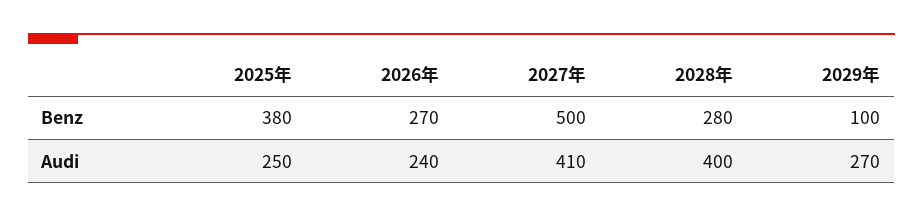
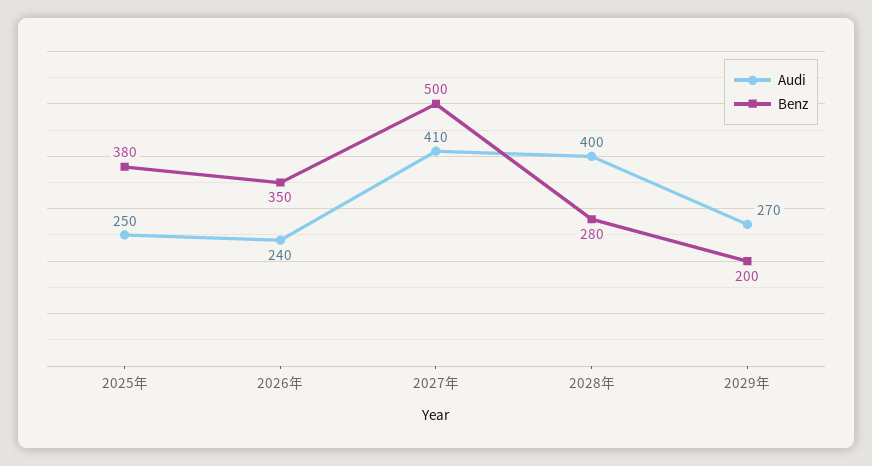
  {
    "Benz": {
      "2025年": 380,
-     "2026年": 270,
+     "2026年": 350,
      "2027年": 500,
      "2028年": 280,
-     "2029年": 100
+     "2029年": 200
    },
    "Audi": {
      "2025年": 250,
      "2026年": 240,
      "2027年": 410,
      "2028年": 400,
      "2029年": 270
    }
  }

